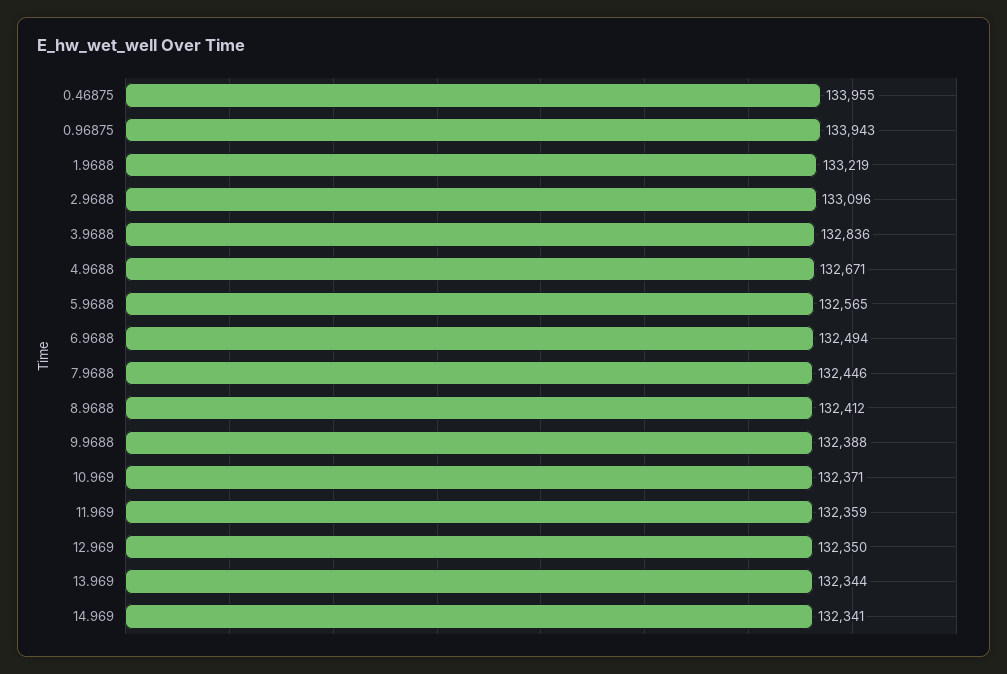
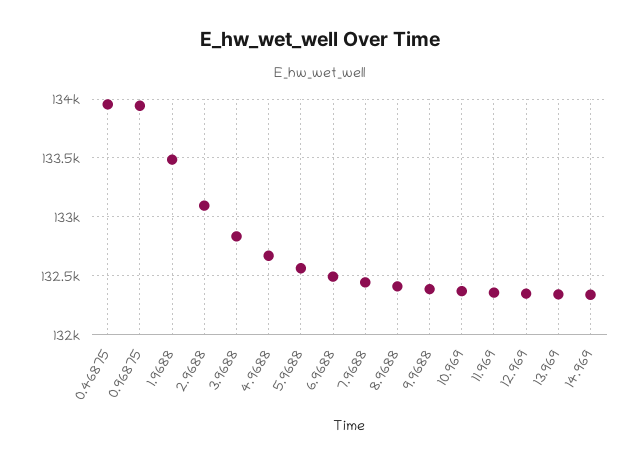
  {
    "0.46875": 133955,
    "0.96875": 133943,
-   "1.9688": 133219,
+   "1.9688": 133500,
    "2.9688": 133096,
    "3.9688": 132836,
    "4.9688": 132671,
    "5.9688": 132565,
    "6.9688": 132494,
    "7.9688": 132446,
    "8.9688": 132412,
    "9.9688": 132388,
    "10.969": 132371,
    "11.969": 132359,
    "12.969": 132350,
    "13.969": 132344,
    "14.969": 132341
  }

